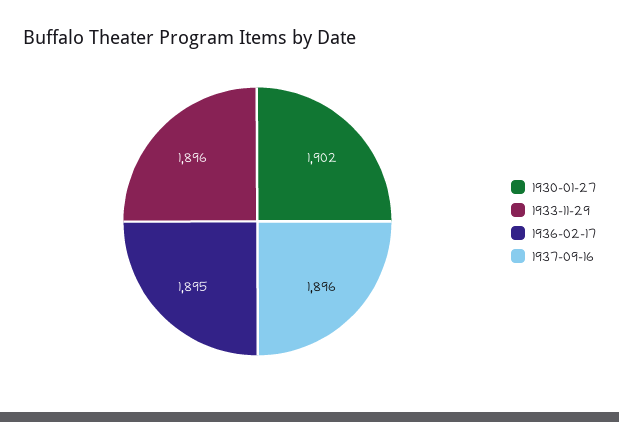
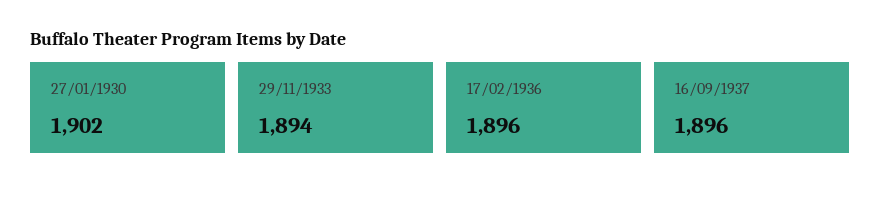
  {
    "1930-01-27": 1902,
-   "1933-11-29": 1896,
+   "1933-11-29": 1894,
-   "1936-02-17": 1895,
+   "1936-02-17": 1896,
    "1937-09-16": 1896
  }

